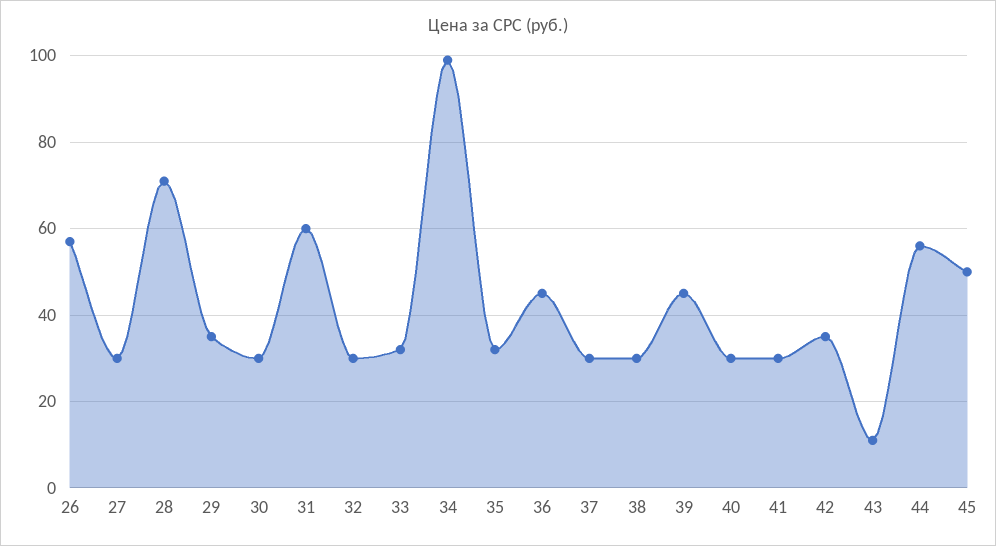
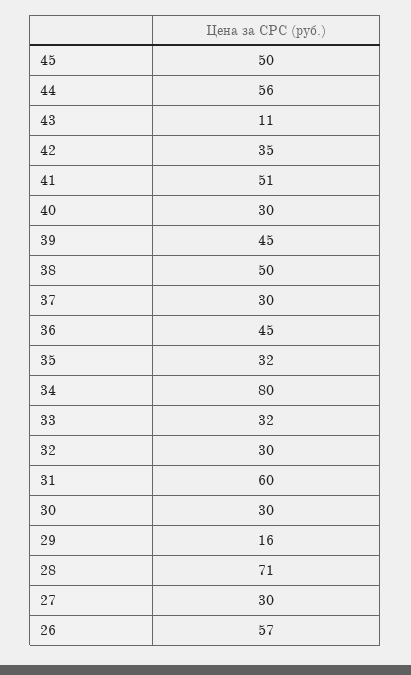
  {
    "26": 57,
    "27": 30,
    "28": 71,
-   "29": 35,
+   "29": 16,
    "30": 30,
    "31": 60,
    "32": 30,
    "33": 32,
-   "34": 100,
+   "34": 80,
    "35": 32,
    "36": 45,
    "37": 30,
-   "38": 30,
+   "38": 50,
    "39": 45,
    "40": 30,
-   "41": 30,
+   "41": 51,
    "42": 35,
    "43": 11,
    "44": 56,
    "45": 50
  }

